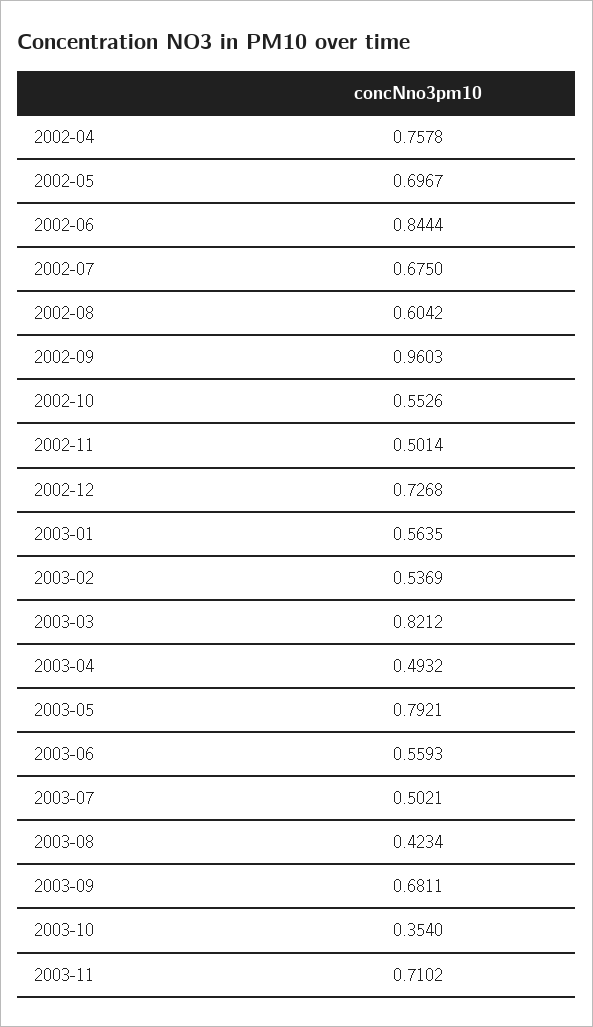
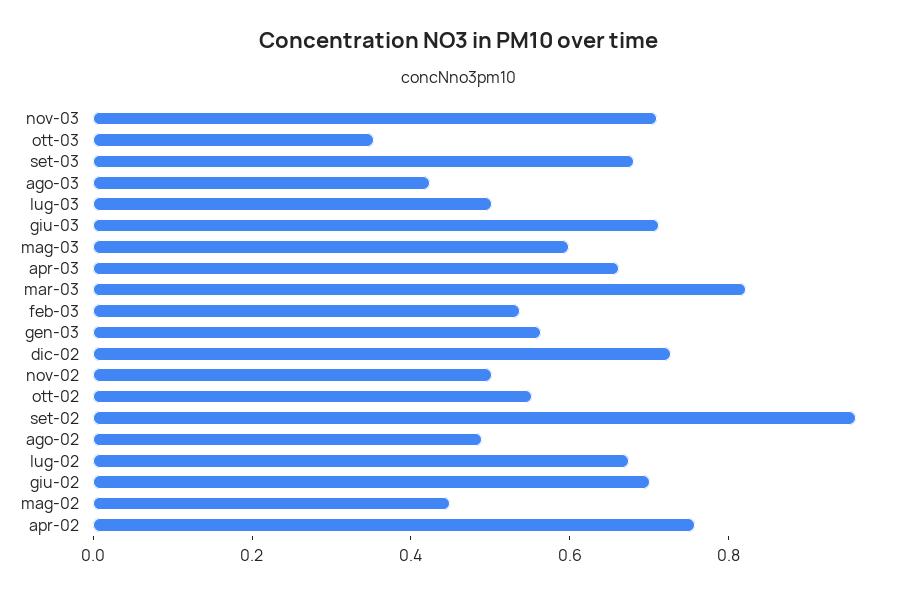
  {
    "2002-04": 0.7578,
-   "2002-05": 0.6967,
+   "2002-05": 0.45,
-   "2002-06": 0.8444,
+   "2002-06": 0.7,
    "2002-07": 0.675,
-   "2002-08": 0.6042,
+   "2002-08": 0.5,
    "2002-09": 0.9603,
    "2002-10": 0.5526,
    "2002-11": 0.5014,
    "2002-12": 0.7268,
    "2003-01": 0.5635,
    "2003-02": 0.5369,
    "2003-03": 0.8212,
-   "2003-04": 0.4932,
+   "2003-04": 0.65,
-   "2003-05": 0.7921,
+   "2003-05": 0.6,
-   "2003-06": 0.5593,
+   "2003-06": 0.7,
    "2003-07": 0.5021,
    "2003-08": 0.4234,
    "2003-09": 0.6811,
    "2003-10": 0.354,
    "2003-11": 0.7102
  }

